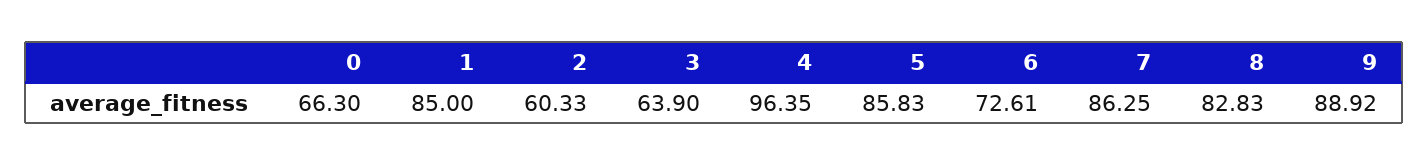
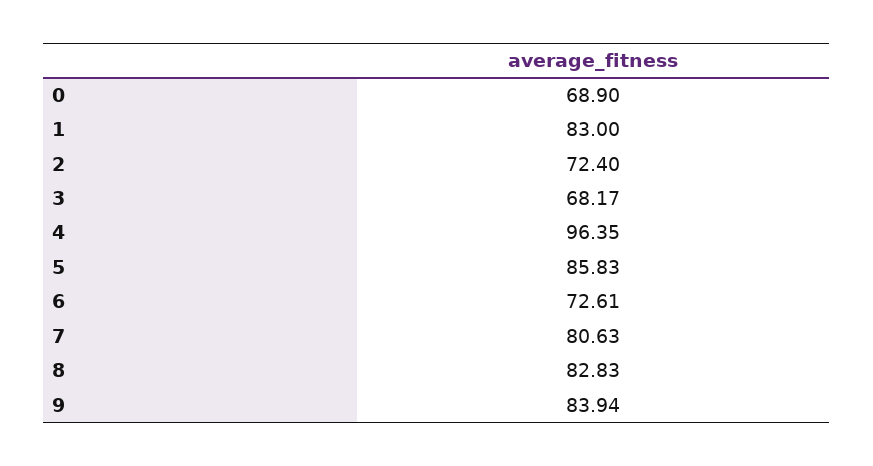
  {
-   "0": 66.3,
+   "0": 68.9,
-   "1": 85,
+   "1": 83,
-   "2": 60.33,
+   "2": 72.4,
-   "3": 63.9,
+   "3": 68.17,
    "4": 96.35,
    "5": 85.83,
    "6": 72.61,
-   "7": 86.25,
+   "7": 80.63,
    "8": 82.83,
-   "9": 88.92
+   "9": 83.94
  }

